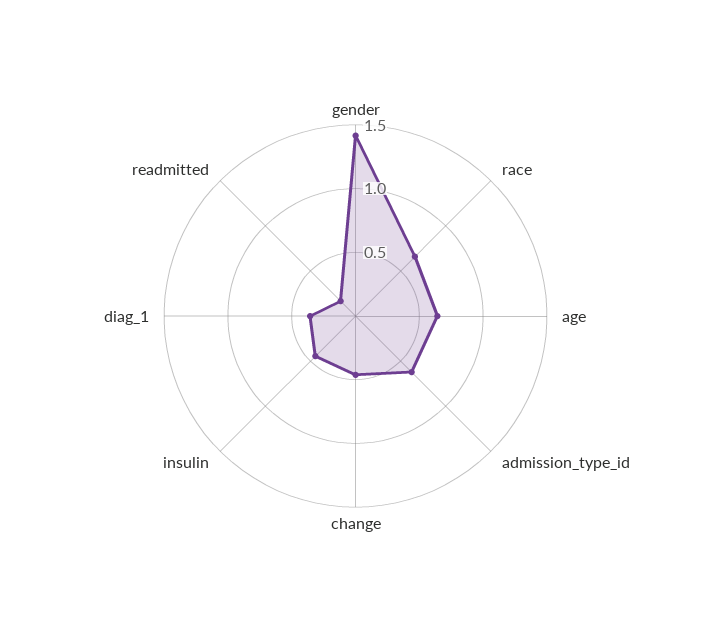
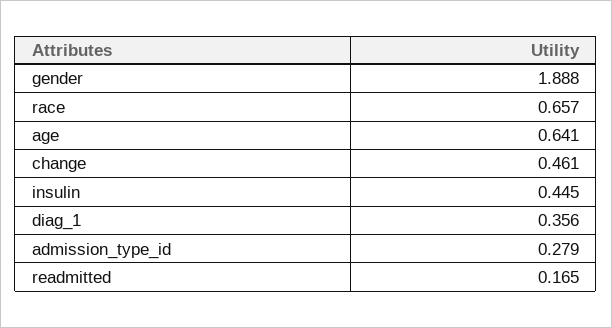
  {
-   "gender": 1.4,
+   "gender": 1.888,
    "race": 0.657,
    "age": 0.641,
-   "admission_type_id": 0.6,
+   "admission_type_id": 0.279,
    "change": 0.461,
    "insulin": 0.445,
    "diag_1": 0.356,
    "readmitted": 0.165
  }

